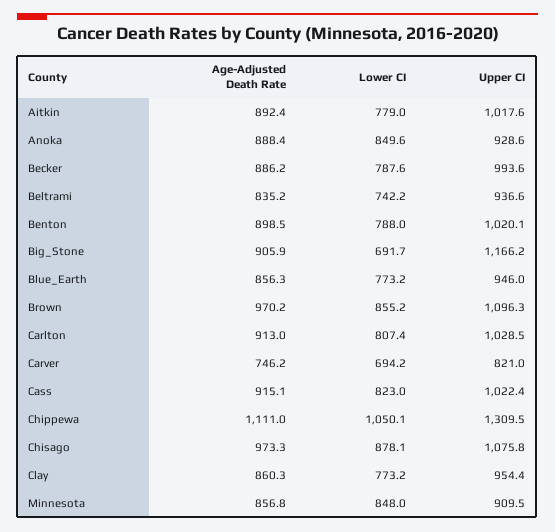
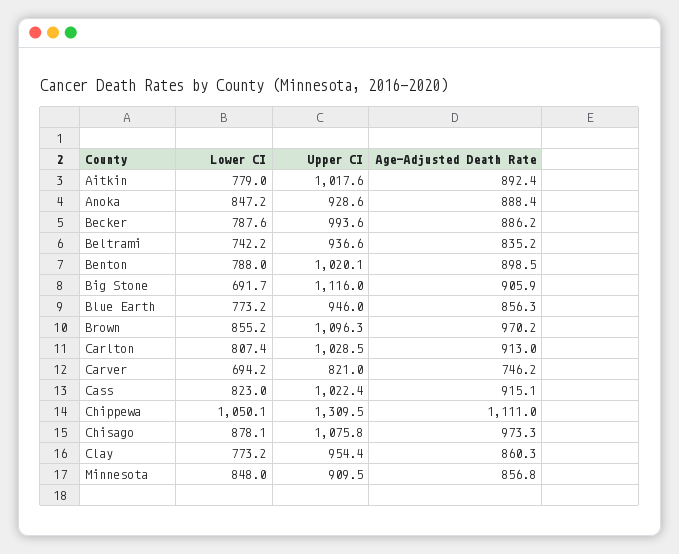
  {
    "Age-Adjusted Death Rate": {
      "Aitkin": 892.4,
      "Anoka": 888.4,
      "Becker": 886.2,
      "Beltrami": 835.2,
      "Benton": 898.5,
      "Big_Stone": 905.9,
      "Blue_Earth": 856.3,
      "Brown": 970.2,
      "Carlton": 913,
      "Carver": 746.2,
      "Cass": 915.1,
      "Chippewa": 1111,
      "Chisago": 973.3,
      "Clay": 860.3,
      "Minnesota": 856.8
    },
    "Lower CI": {
      "Aitkin": 779,
-     "Anoka": 849.6,
+     "Anoka": 847.2,
      "Becker": 787.6,
      "Beltrami": 742.2,
      "Benton": 788,
      "Big_Stone": 691.7,
      "Blue_Earth": 773.2,
      "Brown": 855.2,
      "Carlton": 807.4,
      "Carver": 694.2,
      "Cass": 823,
      "Chippewa": 1050.1,
      "Chisago": 878.1,
      "Clay": 773.2,
      "Minnesota": 848
    },
    "Upper CI": {
      "Aitkin": 1017.6,
      "Anoka": 928.6,
      "Becker": 993.6,
      "Beltrami": 936.6,
      "Benton": 1020.1,
-     "Big_Stone": 1166.2,
+     "Big_Stone": 1116,
      "Blue_Earth": 946,
      "Brown": 1096.3,
      "Carlton": 1028.5,
      "Carver": 821,
      "Cass": 1022.4,
      "Chippewa": 1309.5,
      "Chisago": 1075.8,
      "Clay": 954.4,
      "Minnesota": 909.5
    }
  }

